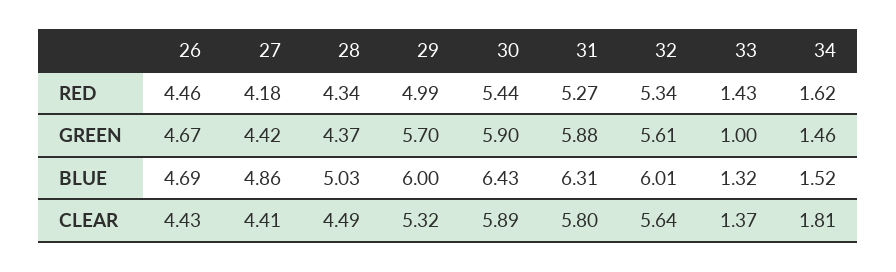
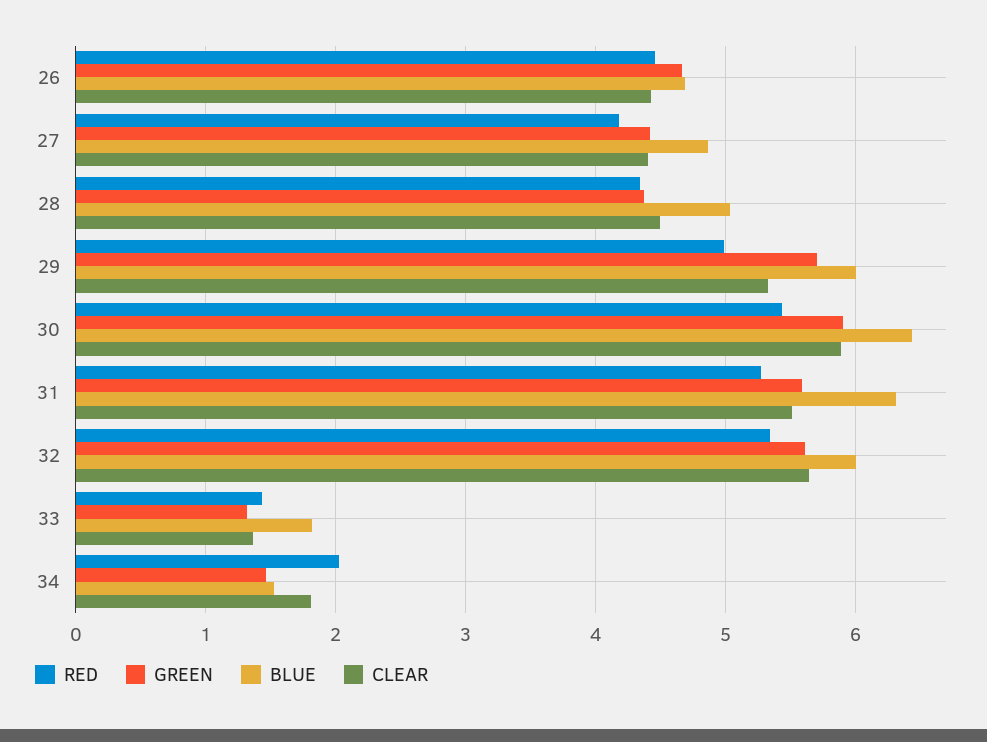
  {
    "RED": {
      "26": 4.46,
      "27": 4.18,
      "28": 4.34,
      "29": 4.99,
      "30": 5.44,
      "31": 5.27,
      "32": 5.34,
      "33": 1.43,
-     "34": 1.62
+     "34": 2
    },
    "GREEN": {
      "26": 4.67,
      "27": 4.42,
      "28": 4.37,
      "29": 5.7,
      "30": 5.9,
-     "31": 5.88,
+     "31": 5.6,
      "32": 5.61,
-     "33": 1,
+     "33": 1.3,
      "34": 1.46
    },
    "BLUE": {
      "26": 4.69,
      "27": 4.86,
      "28": 5.03,
      "29": 6,
      "30": 6.43,
      "31": 6.31,
      "32": 6.01,
-     "33": 1.32,
+     "33": 1.8,
      "34": 1.52
    },
    "CLEAR": {
      "26": 4.43,
      "27": 4.41,
      "28": 4.49,
      "29": 5.32,
      "30": 5.89,
-     "31": 5.8,
+     "31": 5.5,
      "32": 5.64,
      "33": 1.37,
      "34": 1.81
    }
  }

